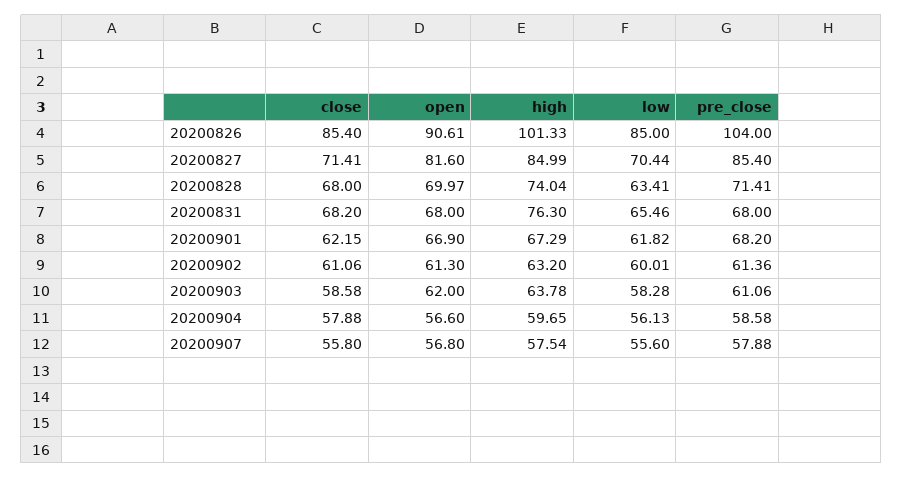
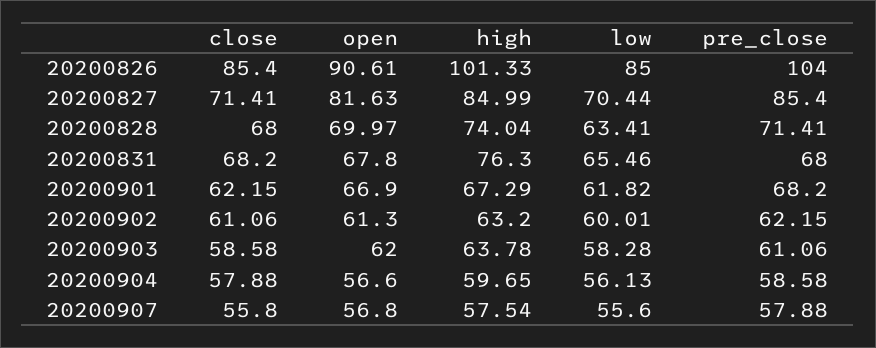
  {
    "close": {
      "20200826": 85.4,
      "20200827": 71.41,
      "20200828": 68,
      "20200831": 68.2,
      "20200901": 62.15,
      "20200902": 61.06,
      "20200903": 58.58,
      "20200904": 57.88,
      "20200907": 55.8
    },
    "open": {
      "20200826": 90.61,
-     "20200827": 81.6,
+     "20200827": 81.63,
      "20200828": 69.97,
-     "20200831": 68,
+     "20200831": 67.8,
      "20200901": 66.9,
      "20200902": 61.3,
      "20200903": 62,
      "20200904": 56.6,
      "20200907": 56.8
    },
    "high": {
      "20200826": 101.33,
      "20200827": 84.99,
      "20200828": 74.04,
      "20200831": 76.3,
      "20200901": 67.29,
      "20200902": 63.2,
      "20200903": 63.78,
      "20200904": 59.65,
      "20200907": 57.54
    },
    "low": {
      "20200826": 85,
      "20200827": 70.44,
      "20200828": 63.41,
      "20200831": 65.46,
      "20200901": 61.82,
      "20200902": 60.01,
      "20200903": 58.28,
      "20200904": 56.13,
      "20200907": 55.6
    },
    "pre_close": {
      "20200826": 104,
      "20200827": 85.4,
      "20200828": 71.41,
      "20200831": 68,
      "20200901": 68.2,
-     "20200902": 61.36,
+     "20200902": 62.15,
      "20200903": 61.06,
      "20200904": 58.58,
      "20200907": 57.88
    }
  }

